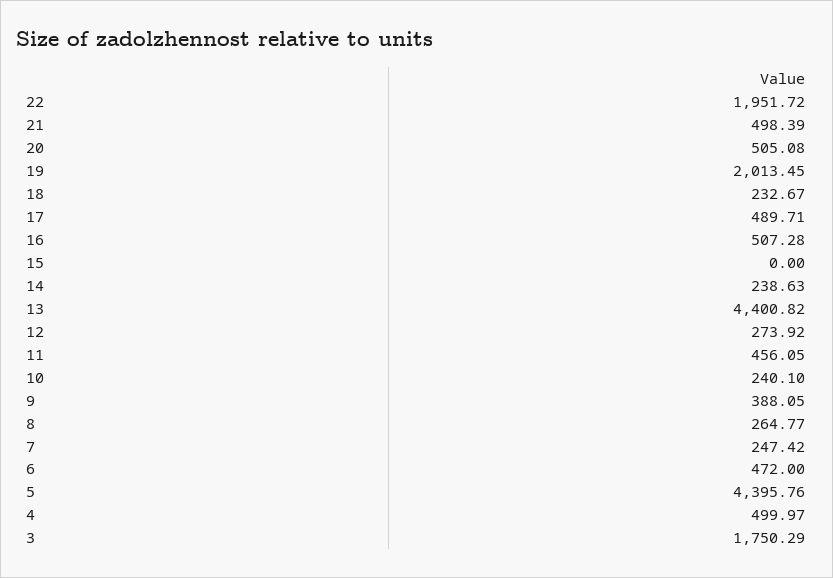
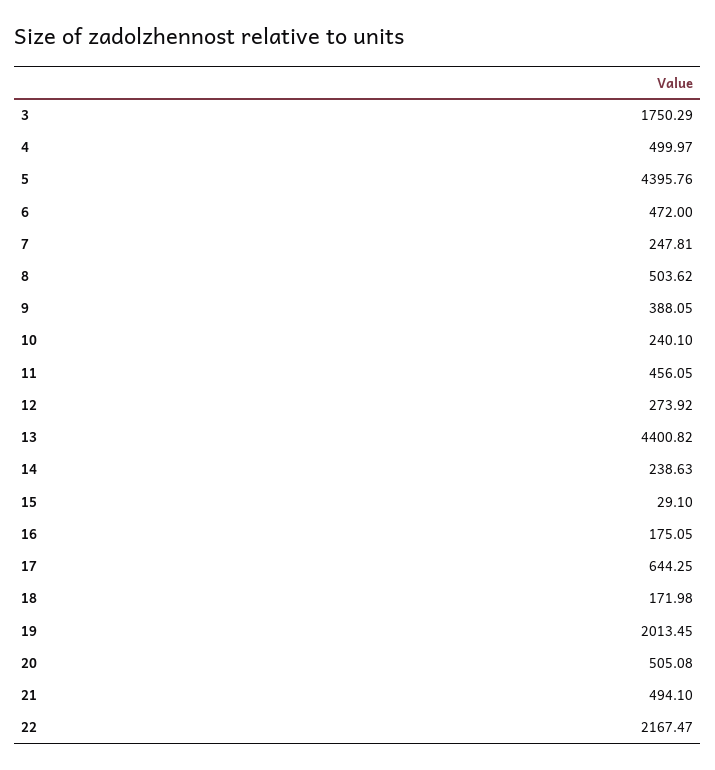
  {
-   "22": 1951.72,
+   "22": 2167.47,
-   "21": 498.39,
+   "21": 494.1,
    "20": 505.08,
    "19": 2013.45,
-   "18": 232.67,
+   "18": 171.98,
-   "17": 489.71,
+   "17": 644.25,
-   "16": 507.28,
+   "16": 175.05,
-   "15": 0,
+   "15": 29.1,
    "14": 238.63,
    "13": 4400.82,
    "12": 273.92,
    "11": 456.05,
    "10": 240.1,
    "9": 388.05,
-   "8": 264.77,
+   "8": 503.62,
-   "7": 247.42,
+   "7": 247.81,
    "6": 472,
    "5": 4395.76,
    "4": 499.97,
    "3": 1750.29
  }

